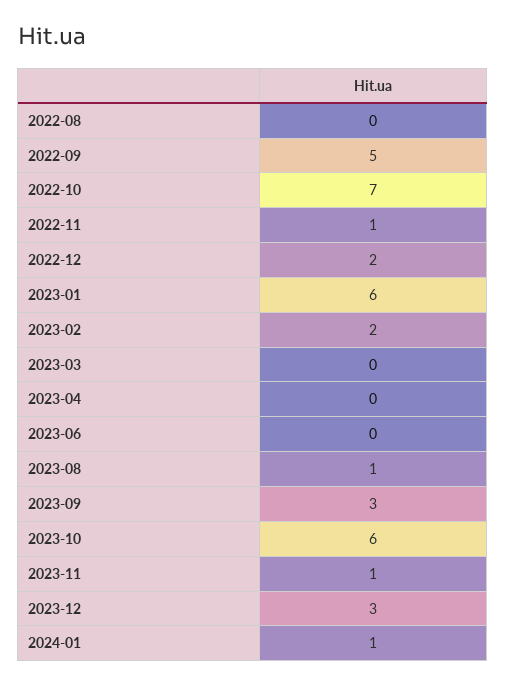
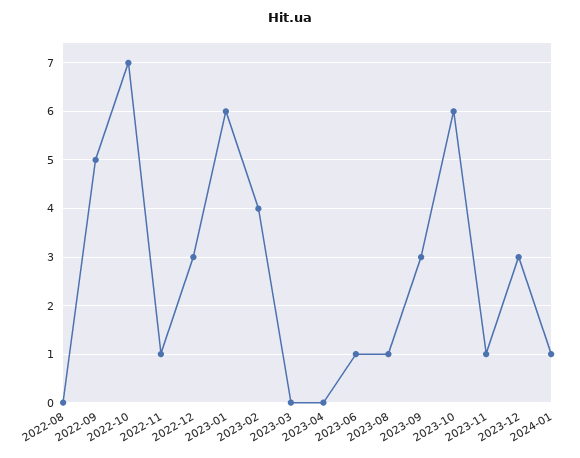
  {
    "2022-08": 0,
    "2022-09": 5,
    "2022-10": 7,
    "2022-11": 1,
-   "2022-12": 2,
+   "2022-12": 3,
    "2023-01": 6,
-   "2023-02": 2,
+   "2023-02": 4,
    "2023-03": 0,
    "2023-04": 0,
-   "2023-06": 0,
+   "2023-06": 1,
    "2023-08": 1,
    "2023-09": 3,
    "2023-10": 6,
    "2023-11": 1,
    "2023-12": 3,
    "2024-01": 1
  }

